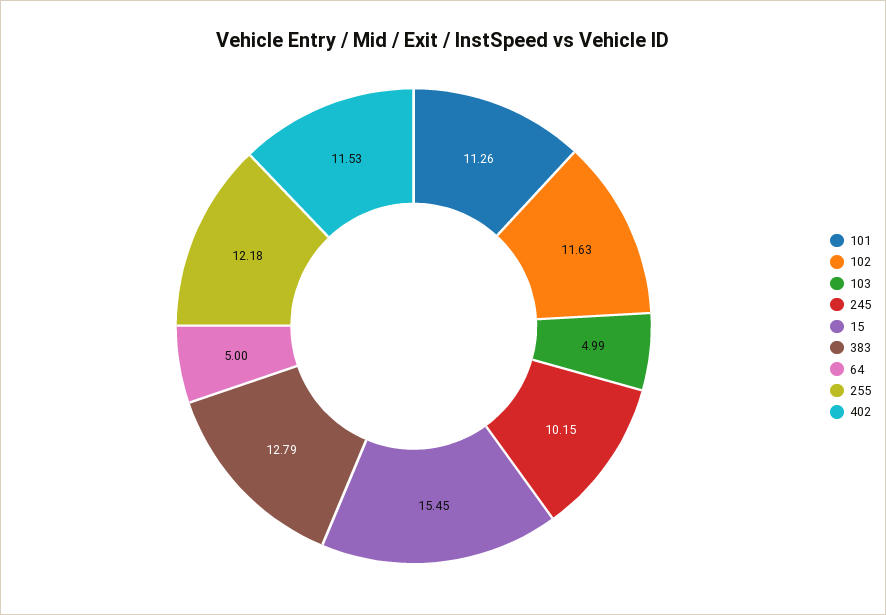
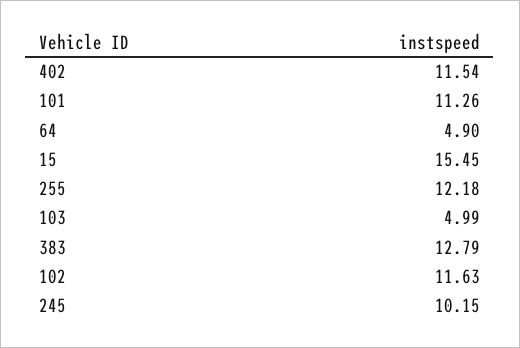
  {
    "101": 11.26,
    "102": 11.63,
    "103": 4.99,
    "245": 10.15,
    "15": 15.45,
    "383": 12.79,
-   "64": 5,
+   "64": 4.9,
    "255": 12.18,
-   "402": 11.53
+   "402": 11.54
  }

